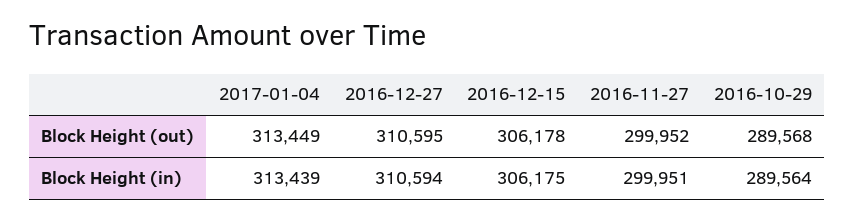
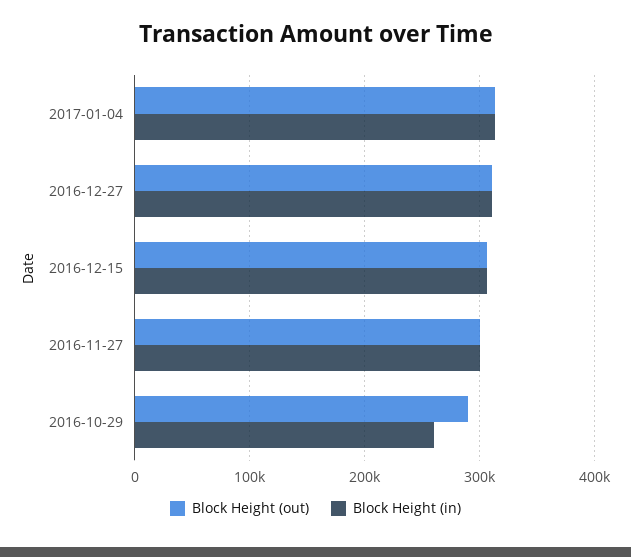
  {
    "Block Height (out)": {
      "2017-01-04": 313449,
      "2016-12-27": 310595,
      "2016-12-15": 306178,
      "2016-11-27": 299952,
      "2016-10-29": 289568
    },
    "Block Height (in)": {
      "2017-01-04": 313439,
      "2016-12-27": 310594,
      "2016-12-15": 306175,
      "2016-11-27": 299951,
-     "2016-10-29": 289564
+     "2016-10-29": 260000
    }
  }

